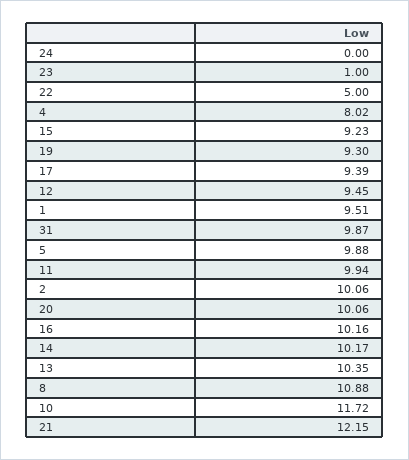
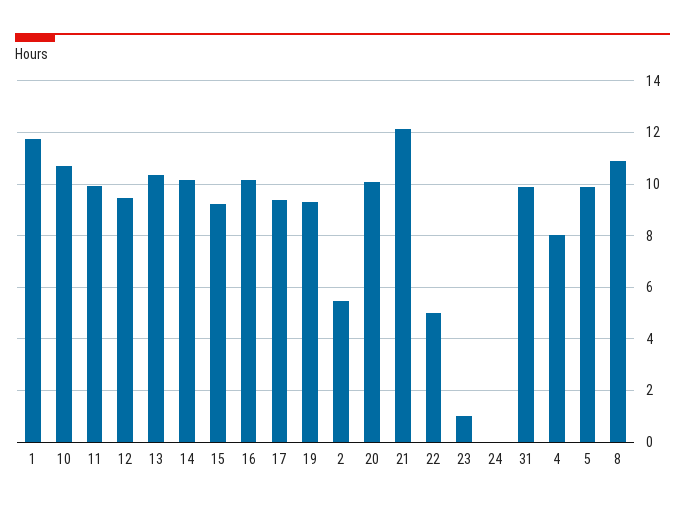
  {
    "24": 0,
    "23": 1,
    "22": 5,
    "4": 8.02,
    "15": 9.23,
    "19": 9.3,
    "17": 9.39,
    "12": 9.45,
-   "1": 9.51,
+   "1": 11.75,
    "31": 9.87,
    "5": 9.88,
    "11": 9.94,
-   "2": 10.06,
+   "2": 5.5,
    "20": 10.06,
    "16": 10.16,
    "14": 10.17,
    "13": 10.35,
    "8": 10.88,
-   "10": 11.72,
+   "10": 10.75,
    "21": 12.15
  }

